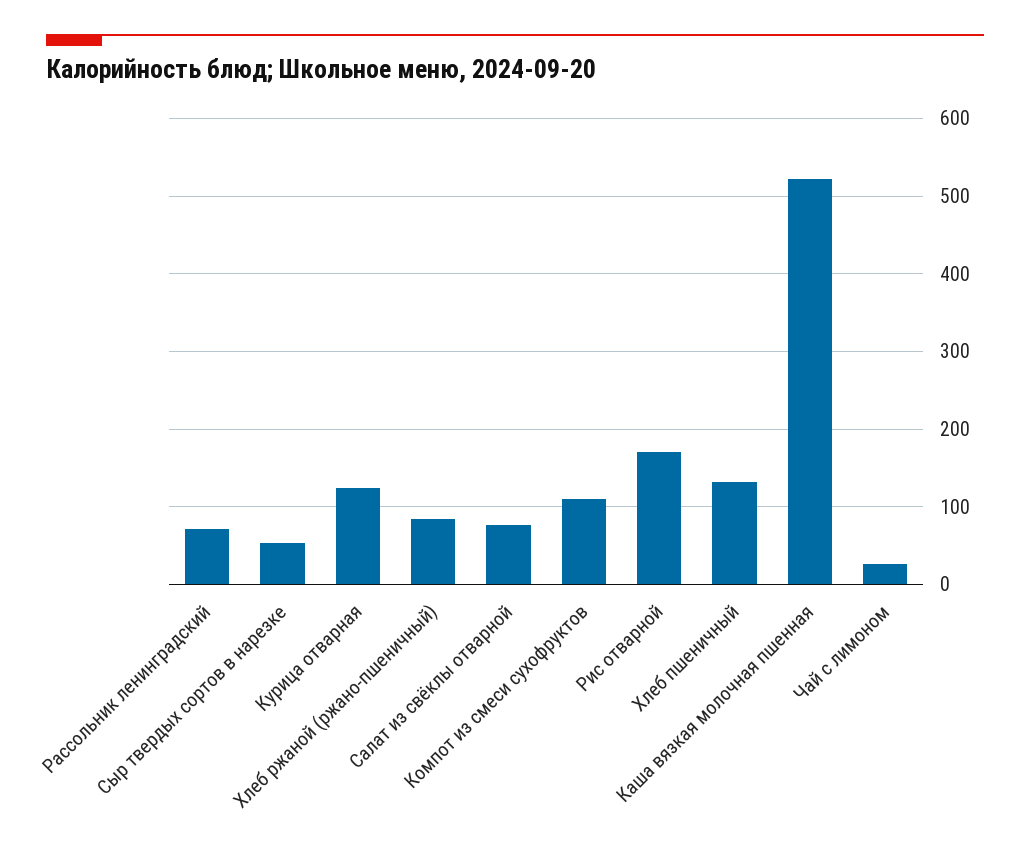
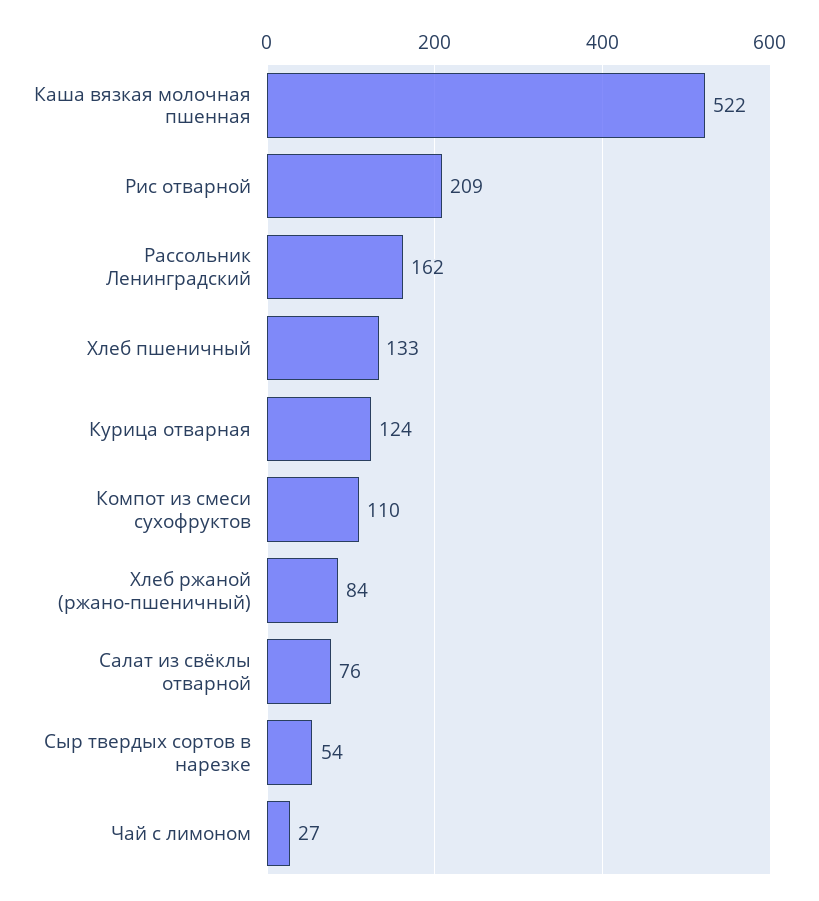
  {
-   "Рассольник ленинградский": 70,
+   "Рассольник ленинградский": 162,
    "Сыр твердых сортов в нарезке": 54,
    "Курица отварная": 124,
    "Хлеб ржаной (ржано-пшеничный)": 84,
    "Салат из свёклы отварной": 76,
    "Компот из смеси сухофруктов": 110,
-   "Рис отварной": 170,
+   "Рис отварной": 209,
    "Хлеб пшеничный": 133,
    "Каша вязкая молочная пшенная": 522,
    "Чай с лимоном": 27
  }

